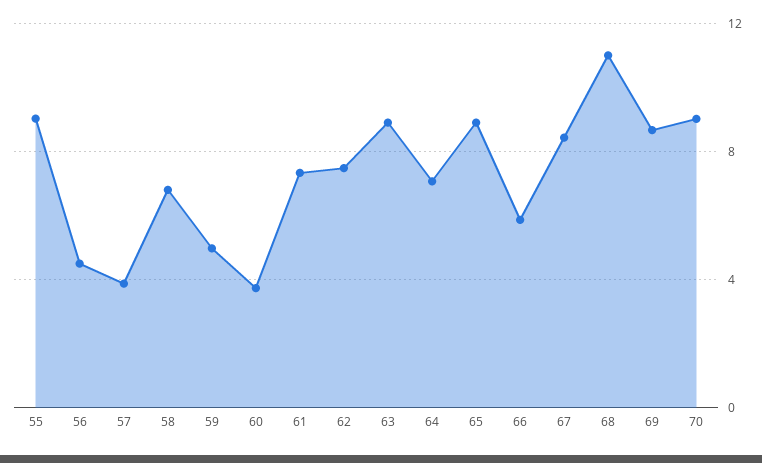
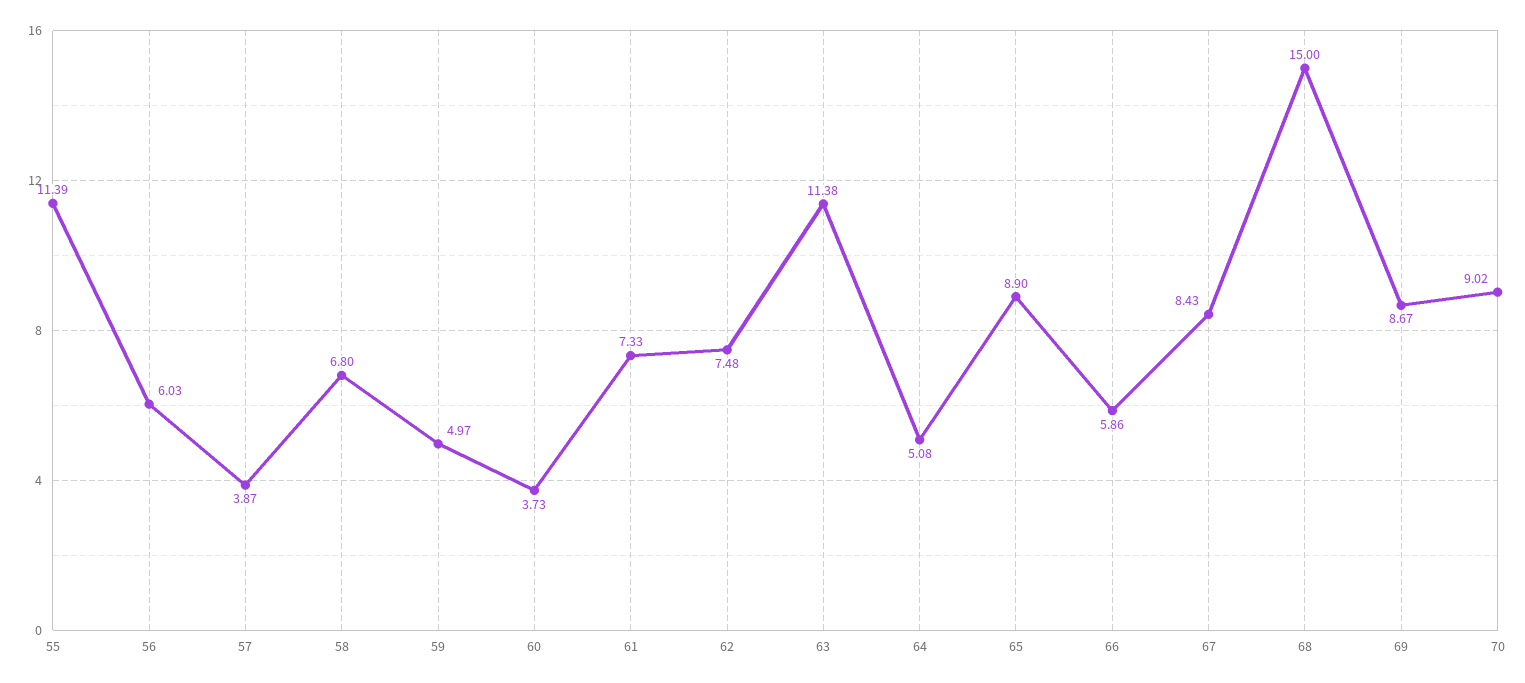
  {
-   "55": 9,
+   "55": 11.39,
-   "56": 4.5,
+   "56": 6.03,
    "57": 3.87,
    "58": 6.8,
    "59": 4.97,
    "60": 3.73,
    "61": 7.33,
    "62": 7.48,
-   "63": 9,
+   "63": 11.38,
-   "64": 7,
+   "64": 5.08,
    "65": 8.9,
    "66": 5.86,
    "67": 8.43,
-   "68": 11,
+   "68": 15,
    "69": 8.67,
    "70": 9.02
  }

